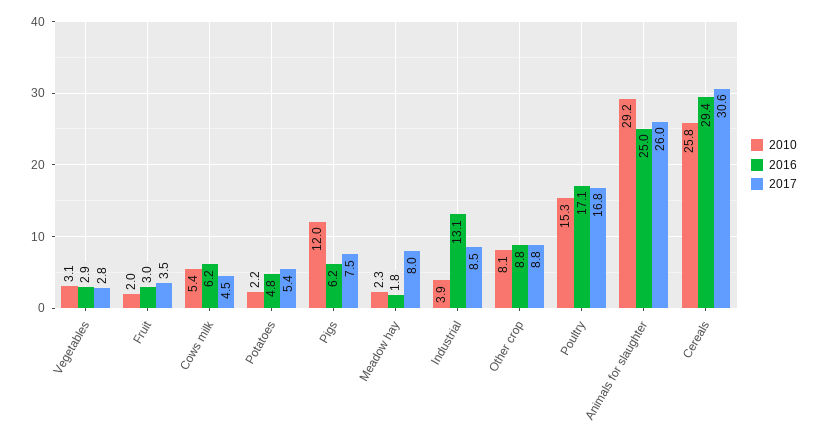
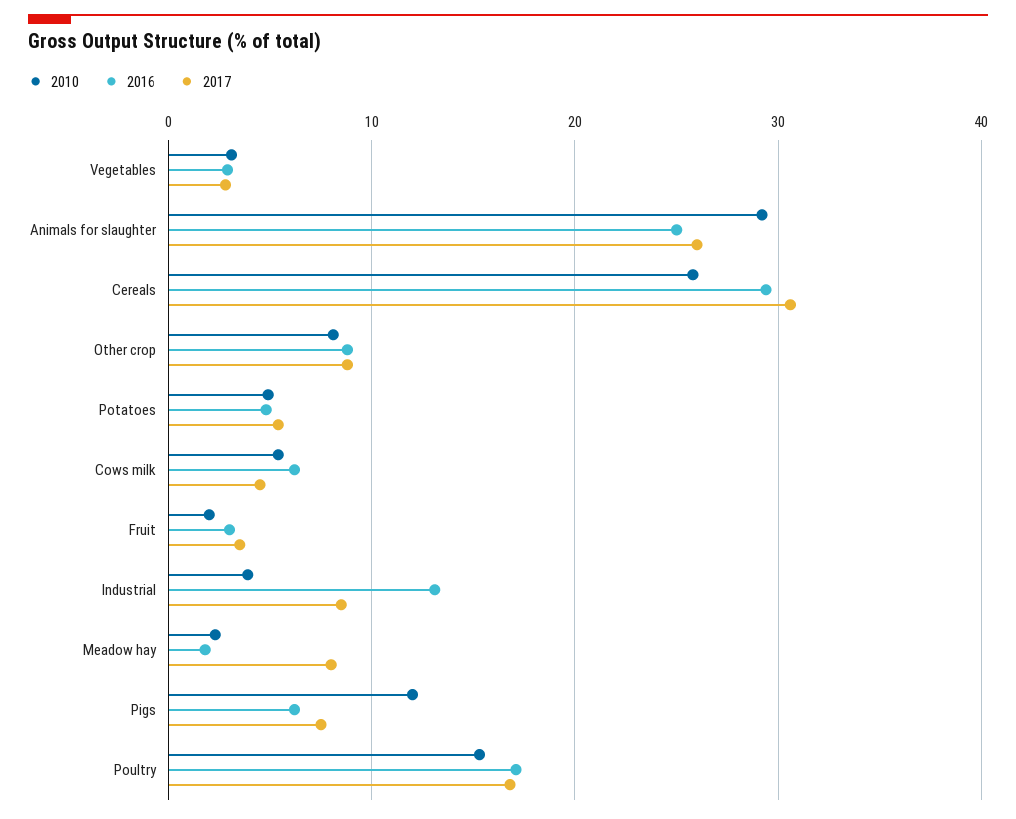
  {
    "2010": {
      "Vegetables": 3.1,
      "Fruit": 2,
      "Cows milk": 5.4,
-     "Potatoes": 2.2,
+     "Potatoes": 5,
      "Pigs": 12,
      "Meadow hay": 2.3,
      "Industrial": 3.9,
      "Other crop": 8.1,
      "Poultry": 15.3,
      "Animals for slaughter": 29.2,
      "Cereals": 25.8
    },
    "2016": {
      "Vegetables": 2.9,
      "Fruit": 3,
      "Cows milk": 6.2,
      "Potatoes": 4.8,
      "Pigs": 6.2,
      "Meadow hay": 1.8,
      "Industrial": 13.1,
      "Other crop": 8.8,
      "Poultry": 17.1,
      "Animals for slaughter": 25,
      "Cereals": 29.4
    },
    "2017": {
      "Vegetables": 2.8,
      "Fruit": 3.5,
      "Cows milk": 4.5,
      "Potatoes": 5.4,
      "Pigs": 7.5,
      "Meadow hay": 8,
      "Industrial": 8.5,
      "Other crop": 8.8,
      "Poultry": 16.8,
      "Animals for slaughter": 26,
      "Cereals": 30.6
    }
  }

